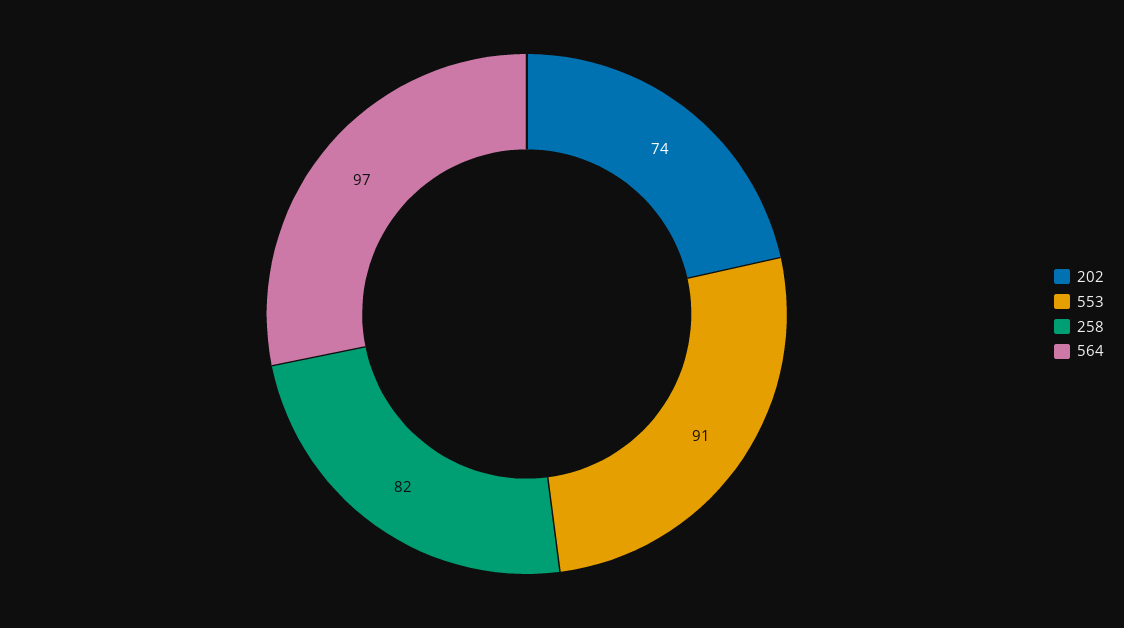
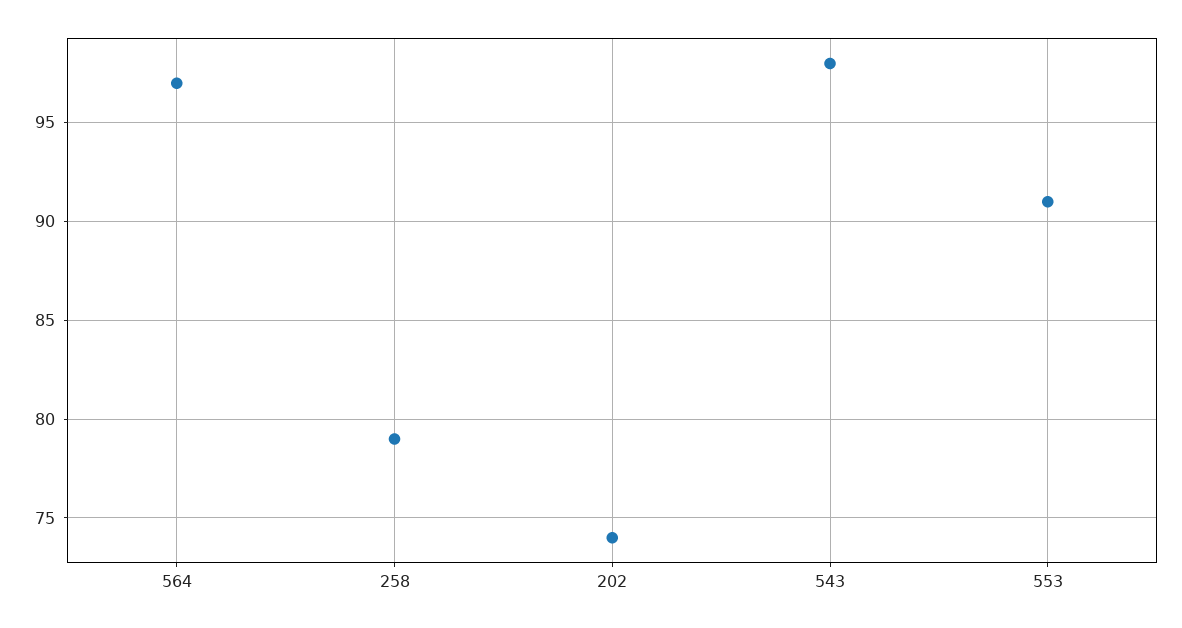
  {
    "202": 74,
    "553": 91,
-   "258": 82,
+   "258": 79,
-   "564": 97
+   "564": 97,
+   "543": 98
  }

